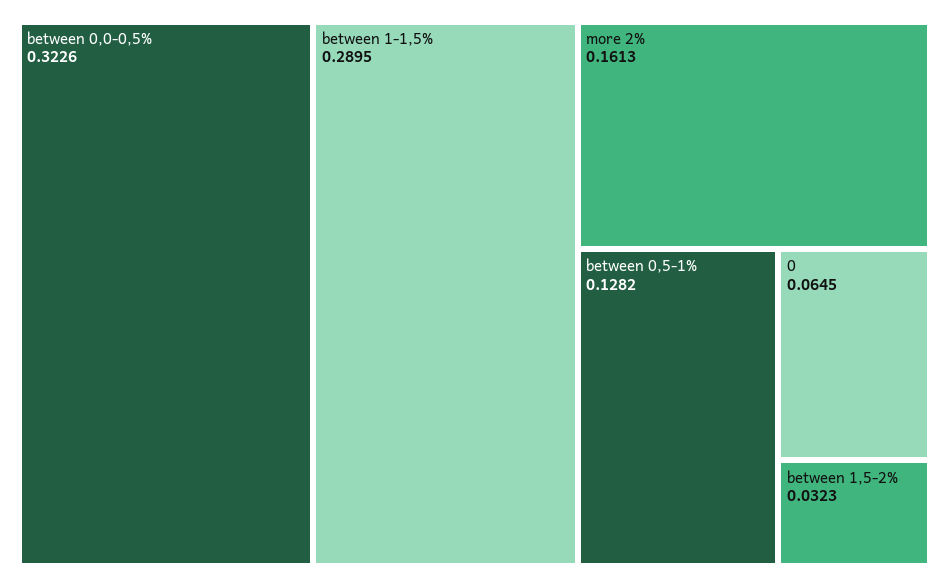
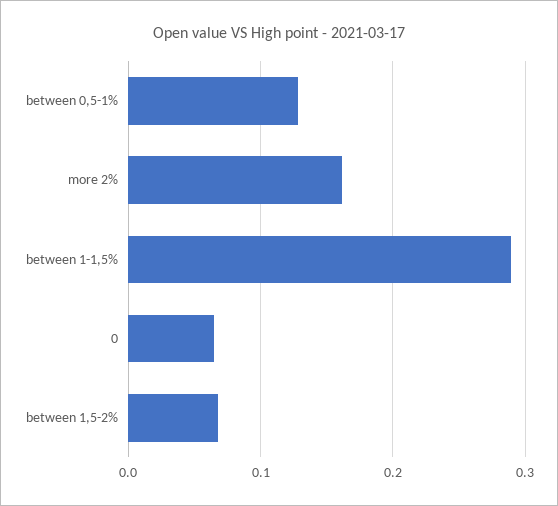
  {
-   "between 0,0-0,5%": 0.3226,
    "between 1-1,5%": 0.2895,
    "more 2%": 0.1613,
    "between 0,5-1%": 0.1282,
    "0": 0.0645,
-   "between 1,5-2%": 0.0323
+   "between 1,5-2%": 0.07
  }

